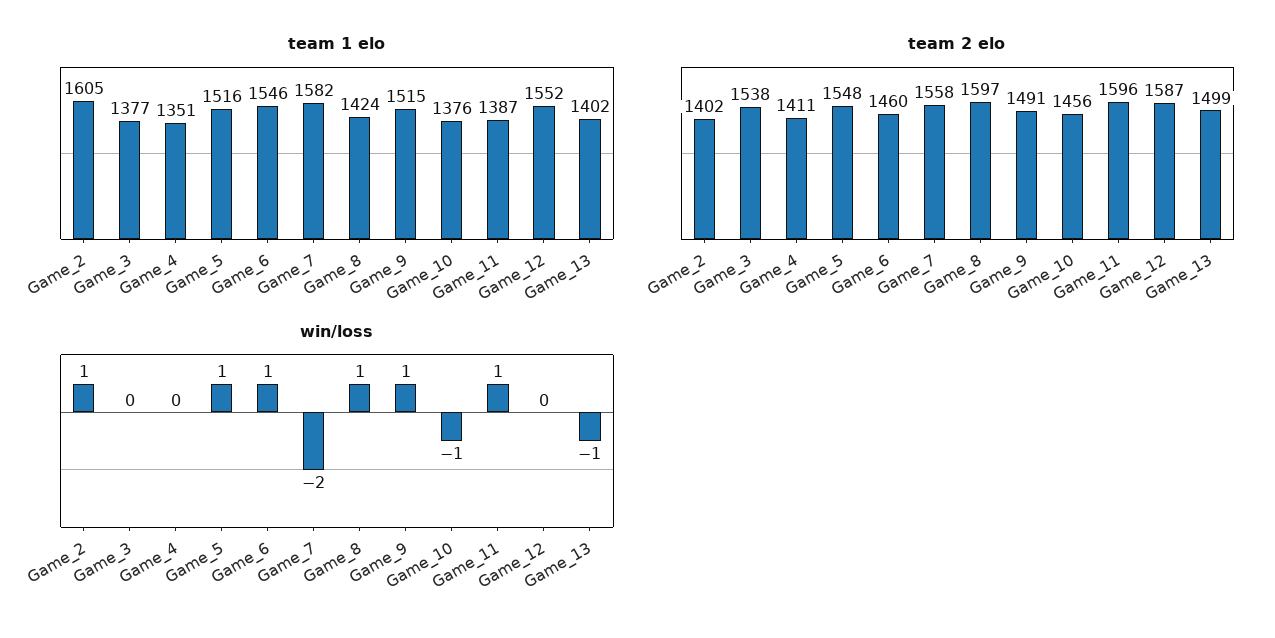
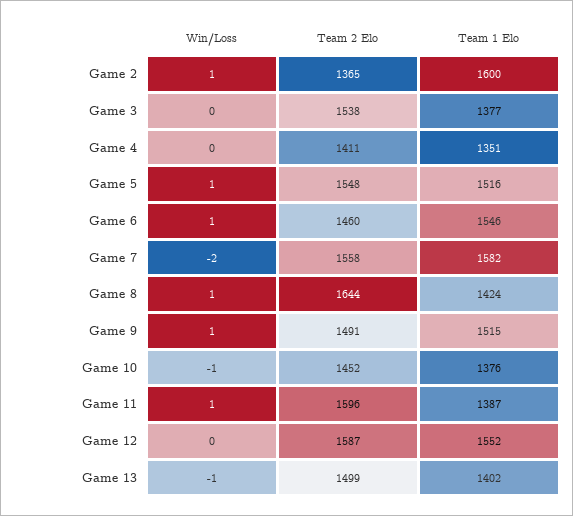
  {
    "team 1 elo": {
-     "Game_2": 1605,
+     "Game_2": 1600,
      "Game_3": 1377,
      "Game_4": 1351,
      "Game_5": 1516,
      "Game_6": 1546,
      "Game_7": 1582,
      "Game_8": 1424,
      "Game_9": 1515,
      "Game_10": 1376,
      "Game_11": 1387,
      "Game_12": 1552,
      "Game_13": 1402
    },
    "team 2 elo": {
-     "Game_2": 1402,
+     "Game_2": 1365,
      "Game_3": 1538,
      "Game_4": 1411,
      "Game_5": 1548,
      "Game_6": 1460,
      "Game_7": 1558,
-     "Game_8": 1597,
+     "Game_8": 1644,
      "Game_9": 1491,
-     "Game_10": 1456,
+     "Game_10": 1452,
      "Game_11": 1596,
      "Game_12": 1587,
      "Game_13": 1499
    },
    "win/loss": {
      "Game_2": 1,
      "Game_3": 0,
      "Game_4": 0,
      "Game_5": 1,
      "Game_6": 1,
      "Game_7": -2,
      "Game_8": 1,
      "Game_9": 1,
      "Game_10": -1,
      "Game_11": 1,
      "Game_12": 0,
      "Game_13": -1
    }
  }

